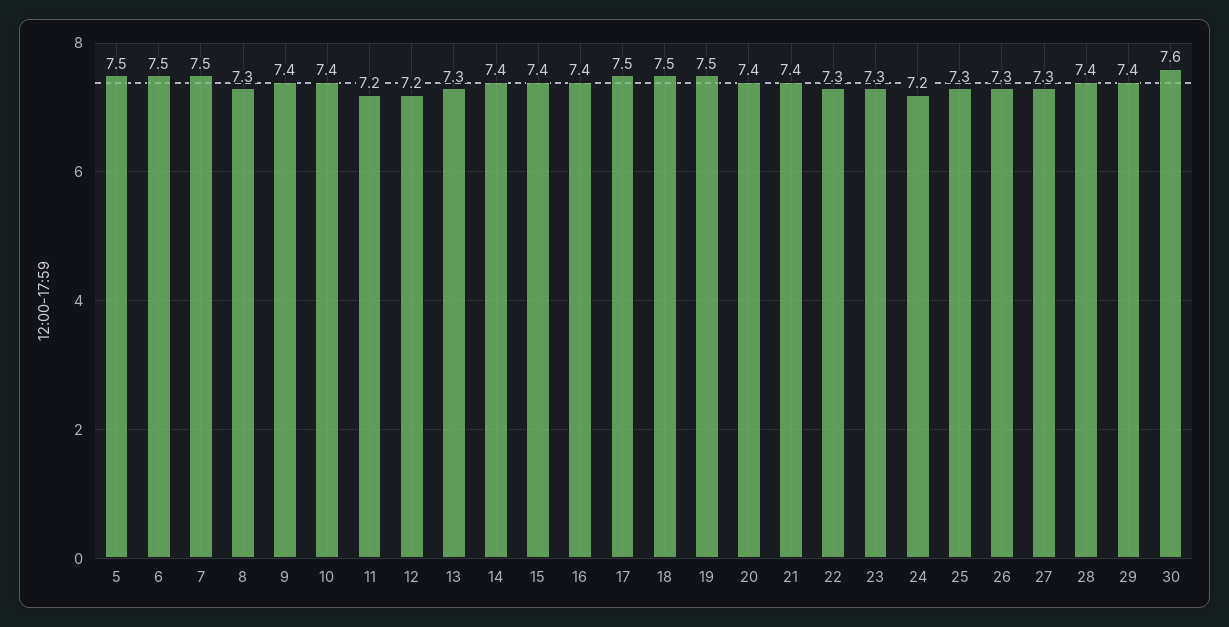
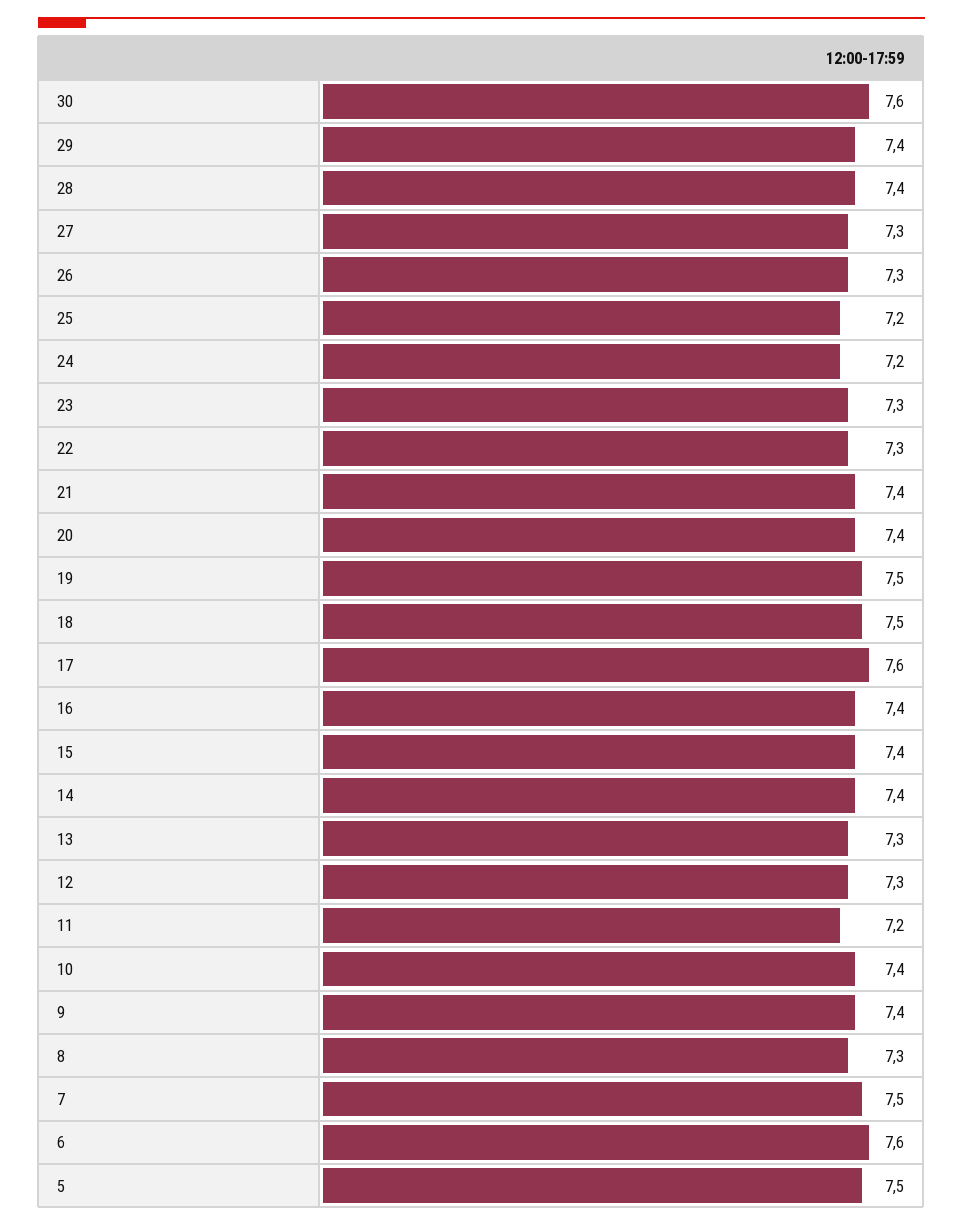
  {
    "5": 7.5,
-   "6": 7.5,
+   "6": 7.6,
    "7": 7.5,
    "8": 7.3,
    "9": 7.4,
    "10": 7.4,
    "11": 7.2,
-   "12": 7.2,
+   "12": 7.3,
    "13": 7.3,
    "14": 7.4,
    "15": 7.4,
    "16": 7.4,
-   "17": 7.5,
+   "17": 7.6,
    "18": 7.5,
    "19": 7.5,
    "20": 7.4,
    "21": 7.4,
    "22": 7.3,
    "23": 7.3,
    "24": 7.2,
-   "25": 7.3,
+   "25": 7.2,
    "26": 7.3,
    "27": 7.3,
    "28": 7.4,
    "29": 7.4,
    "30": 7.6
  }

